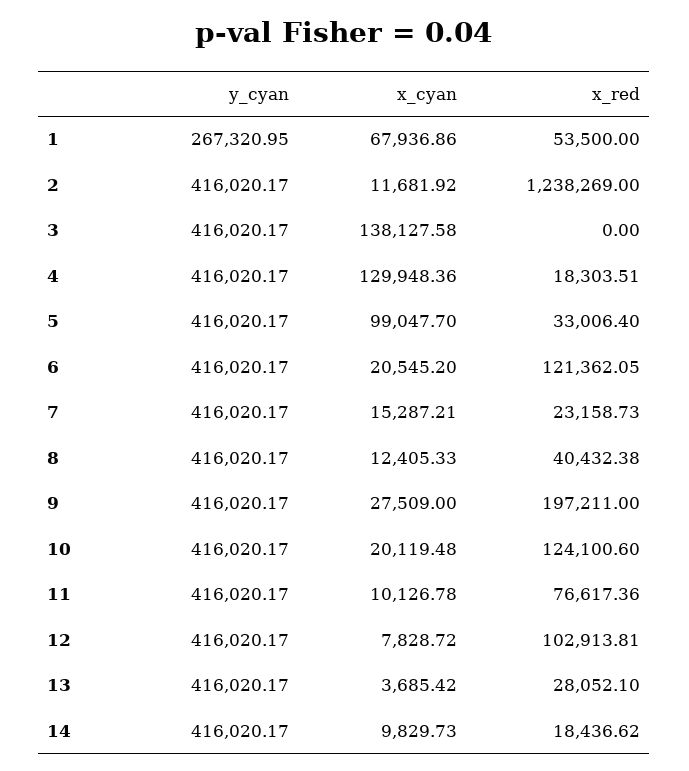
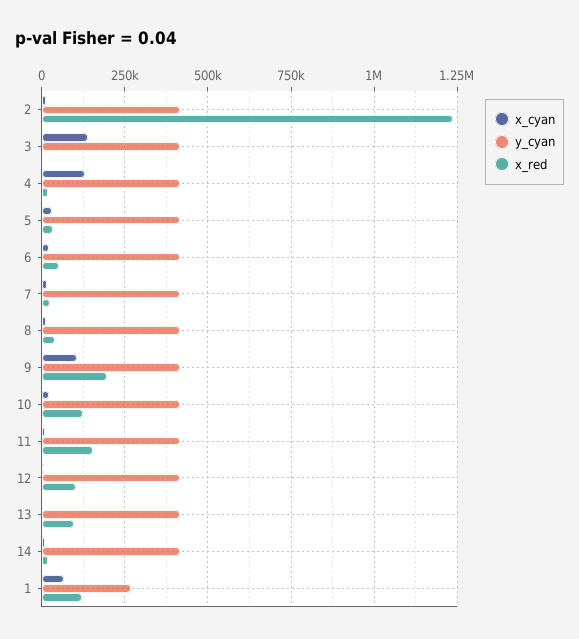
  {
    "y_cyan": {
      "1": 267320.95,
      "2": 416020.17,
      "3": 416020.17,
      "4": 416020.17,
      "5": 416020.17,
      "6": 416020.17,
      "7": 416020.17,
      "8": 416020.17,
      "9": 416020.17,
      "10": 416020.17,
      "11": 416020.17,
      "12": 416020.17,
      "13": 416020.17,
      "14": 416020.17
    },
    "x_cyan": {
      "1": 67936.86,
      "2": 11681.92,
      "3": 138127.58,
      "4": 129948.36,
-     "5": 99047.7,
+     "5": 25000,
      "6": 20545.2,
      "7": 15287.21,
      "8": 12405.33,
-     "9": 27509,
+     "9": 100000,
      "10": 20119.48,
      "11": 10126.78,
      "12": 7828.72,
      "13": 3685.42,
      "14": 9829.73
    },
    "x_red": {
-     "1": 53500,
+     "1": 125000,
      "2": 1238269,
      "3": 0,
      "4": 18303.51,
      "5": 33006.4,
-     "6": 121362.05,
+     "6": 50000,
      "7": 23158.73,
      "8": 40432.38,
      "9": 197211,
      "10": 124100.6,
-     "11": 76617.36,
+     "11": 150000,
      "12": 102913.81,
-     "13": 28052.1,
+     "13": 100000,
      "14": 18436.62
    }
  }

